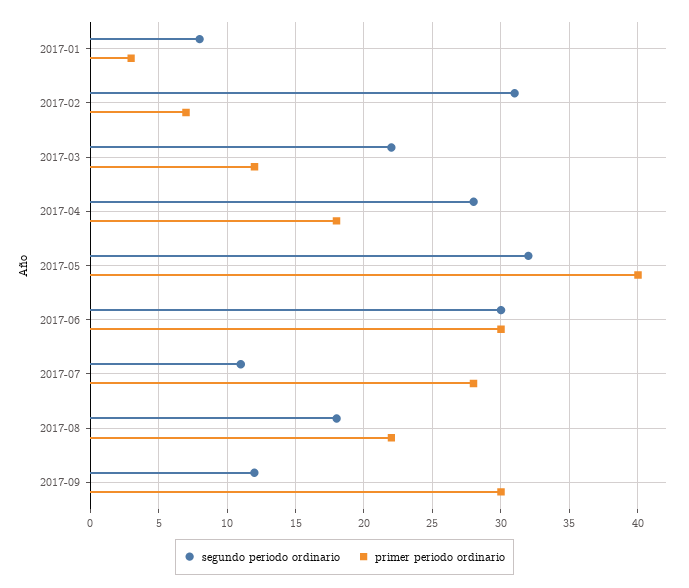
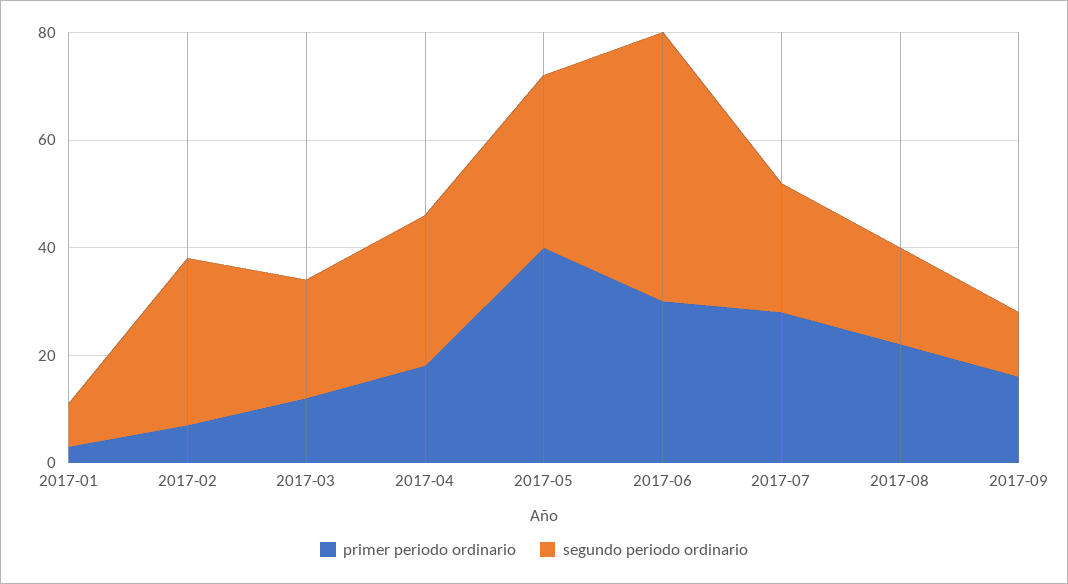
  {
    "segundo periodo ordinario": {
      "2017-01": 8,
      "2017-02": 31,
      "2017-03": 22,
      "2017-04": 28,
      "2017-05": 32,
-     "2017-06": 30,
+     "2017-06": 50,
-     "2017-07": 11,
+     "2017-07": 25,
      "2017-08": 18,
      "2017-09": 12
    },
    "primer periodo ordinario": {
      "2017-01": 3,
      "2017-02": 7,
      "2017-03": 12,
      "2017-04": 18,
      "2017-05": 40,
      "2017-06": 30,
      "2017-07": 28,
      "2017-08": 22,
-     "2017-09": 30
+     "2017-09": 15
    }
  }

